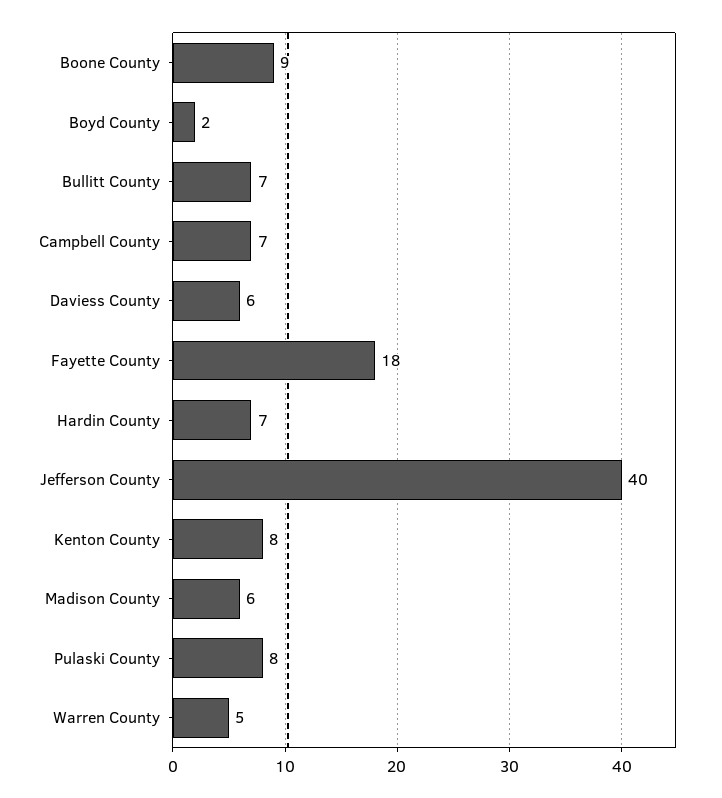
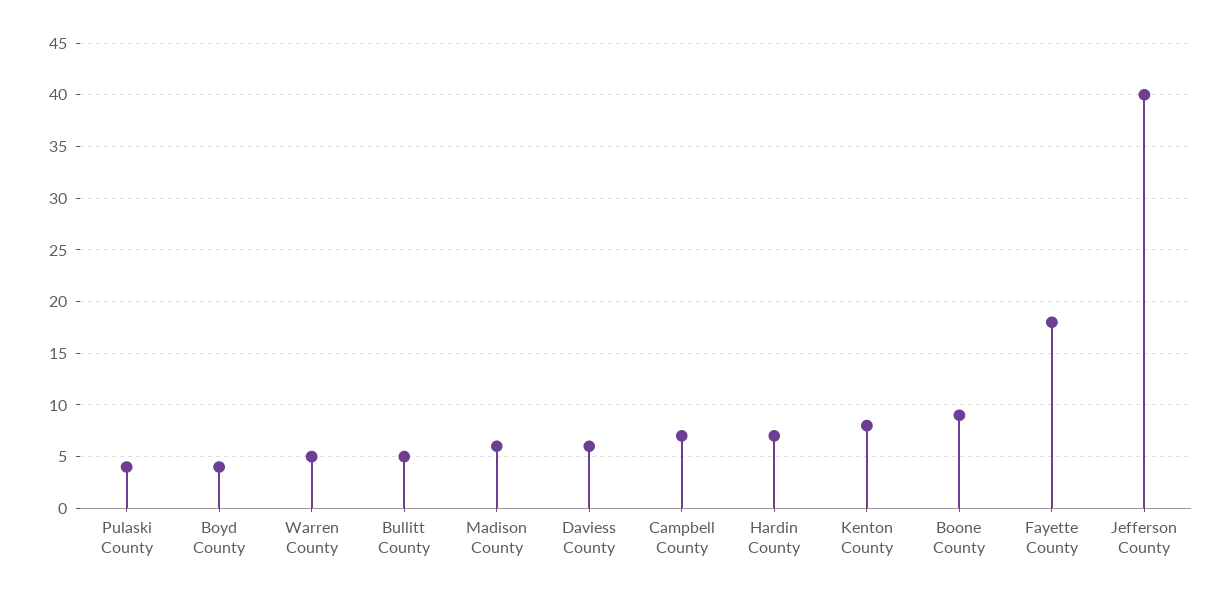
  {
    "Boone County": 9,
-   "Boyd County": 2,
+   "Boyd County": 4,
-   "Bullitt County": 7,
+   "Bullitt County": 5,
    "Campbell County": 7,
    "Daviess County": 6,
    "Fayette County": 18,
    "Hardin County": 7,
    "Jefferson County": 40,
    "Kenton County": 8,
    "Madison County": 6,
-   "Pulaski County": 8,
+   "Pulaski County": 4,
    "Warren County": 5
  }

